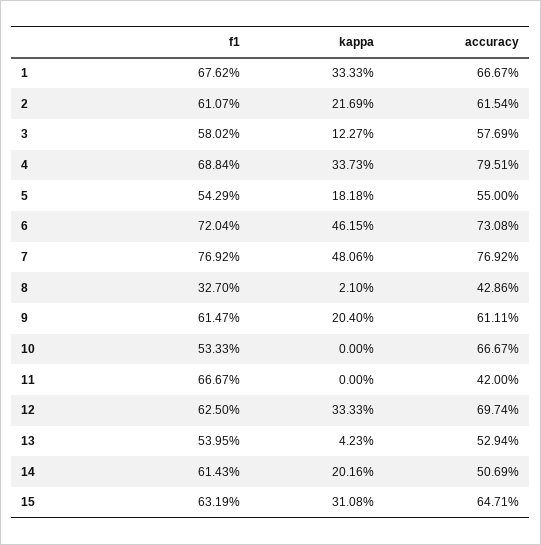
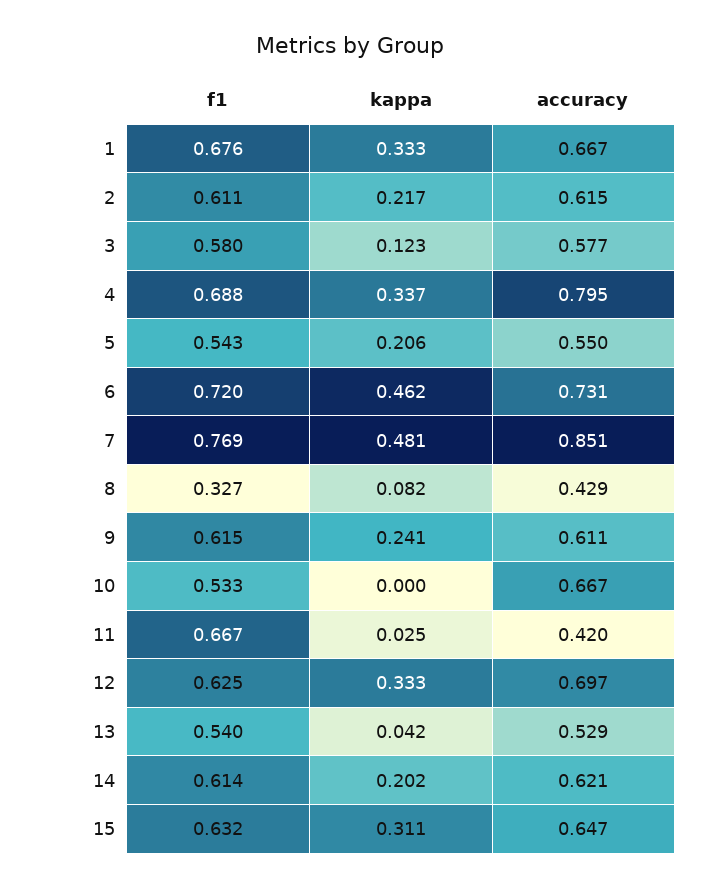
  {
    "f1": {
      "1": 0.6762,
      "2": 0.6107,
      "3": 0.5802,
      "4": 0.6884,
      "5": 0.5429,
      "6": 0.7204,
      "7": 0.7692,
      "8": 0.327,
      "9": 0.6147,
      "10": 0.5333,
      "11": 0.6667,
      "12": 0.625,
      "13": 0.5395,
      "14": 0.6143,
      "15": 0.6319
    },
    "kappa": {
      "1": 0.3333,
      "2": 0.2169,
      "3": 0.1227,
      "4": 0.3373,
-     "5": 0.1818,
+     "5": 0.206,
      "6": 0.4615,
      "7": 0.4806,
-     "8": 0.021,
+     "8": 0.082,
-     "9": 0.204,
+     "9": 0.241,
      "10": 0,
-     "11": 0,
+     "11": 0.025,
      "12": 0.3333,
      "13": 0.0423,
      "14": 0.2016,
      "15": 0.3108
    },
    "accuracy": {
      "1": 0.6667,
      "2": 0.6154,
      "3": 0.5769,
      "4": 0.7951,
      "5": 0.55,
      "6": 0.7308,
-     "7": 0.7692,
+     "7": 0.851,
      "8": 0.4286,
      "9": 0.6111,
      "10": 0.6667,
      "11": 0.42,
      "12": 0.6974,
      "13": 0.5294,
-     "14": 0.5069,
+     "14": 0.621,
      "15": 0.6471
    }
  }

